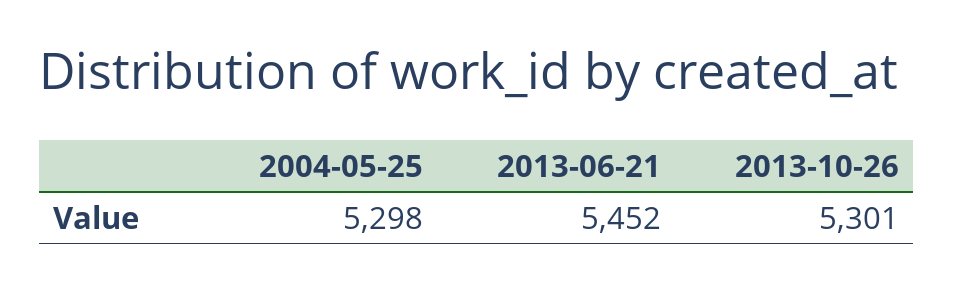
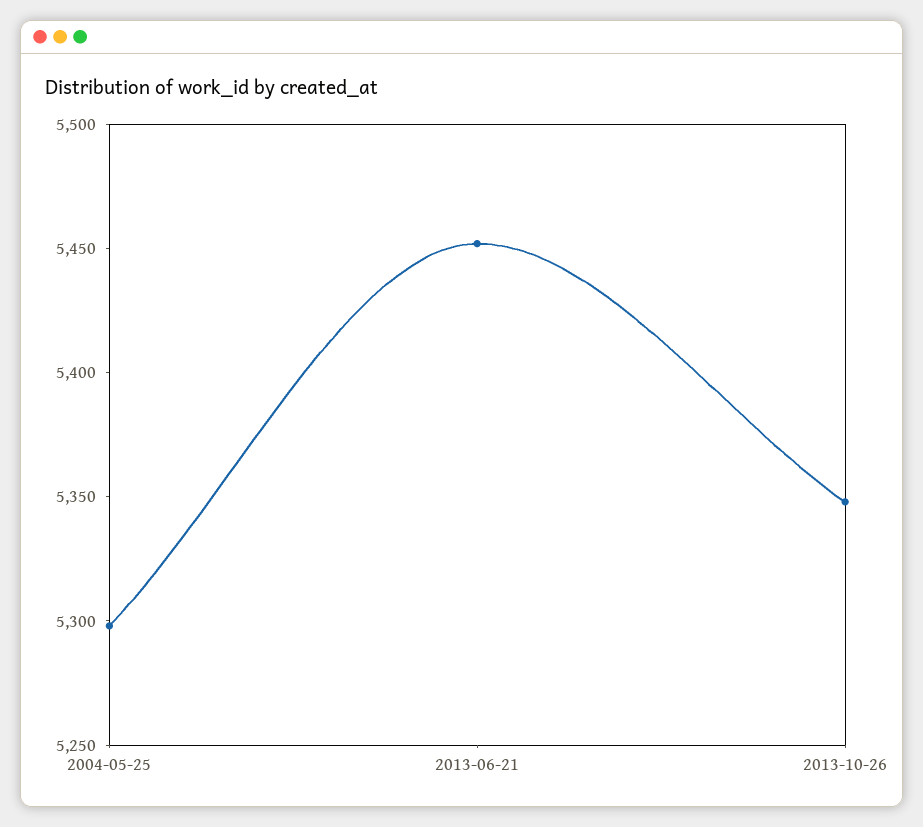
  {
    "2004-05-25": 5298,
    "2013-06-21": 5452,
-   "2013-10-26": 5301
+   "2013-10-26": 5350
  }

